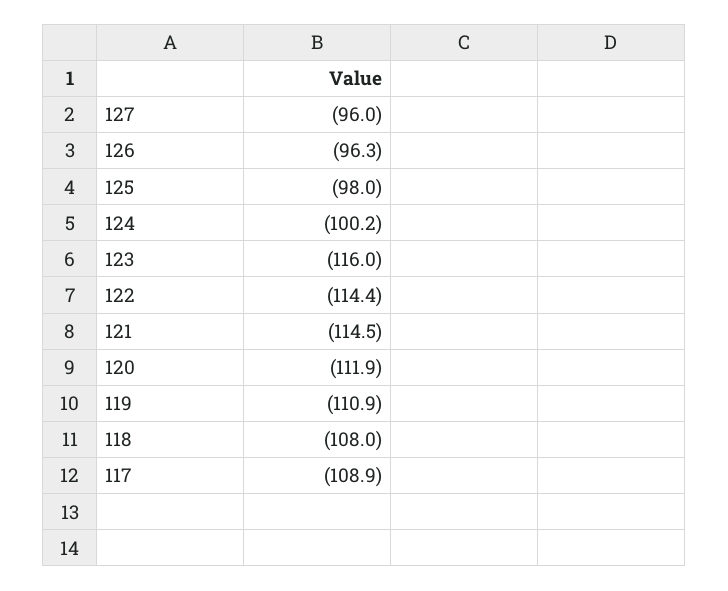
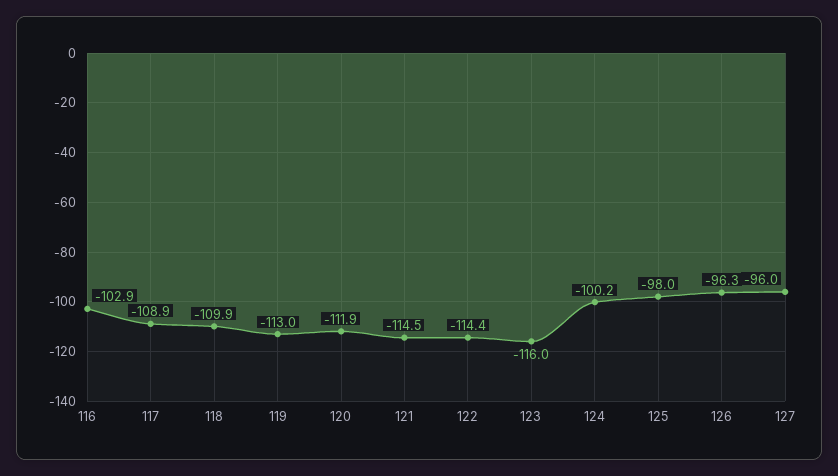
  {
    "127": -96,
    "126": -96.3,
    "125": -98,
    "124": -100.2,
    "123": -116,
    "122": -114.4,
    "121": -114.5,
    "120": -111.9,
-   "119": -110.9,
+   "119": -113,
-   "118": -108,
+   "118": -109.9,
-   "117": -108.9
+   "117": -108.9,
+   "116": -102.9
  }

